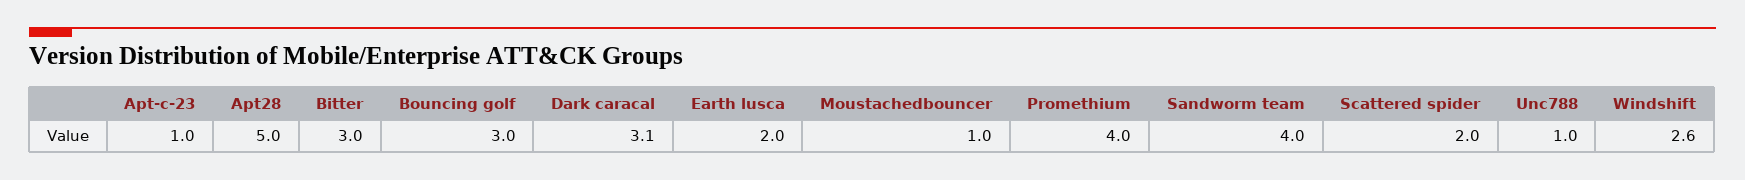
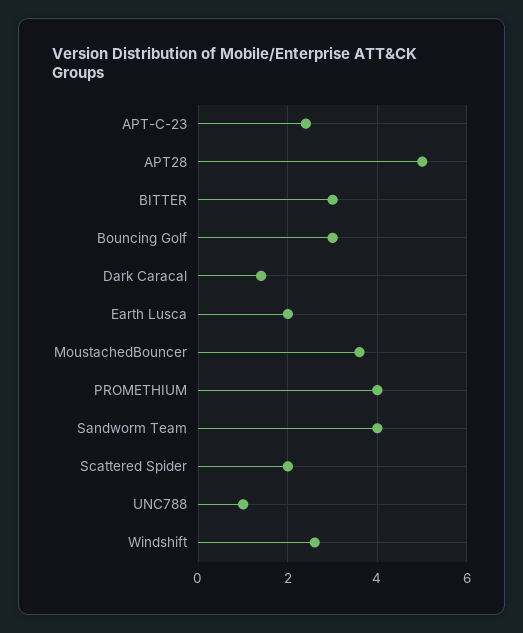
  {
-   "Apt-c-23": 1,
+   "Apt-c-23": 2.5,
    "Apt28": 5,
    "Bitter": 3,
    "Bouncing golf": 3,
-   "Dark caracal": 3.1,
+   "Dark caracal": 1.5,
    "Earth lusca": 2,
-   "Moustachedbouncer": 1,
+   "Moustachedbouncer": 3.5,
    "Promethium": 4,
    "Sandworm team": 4,
    "Scattered spider": 2,
    "Unc788": 1,
    "Windshift": 2.6
  }

